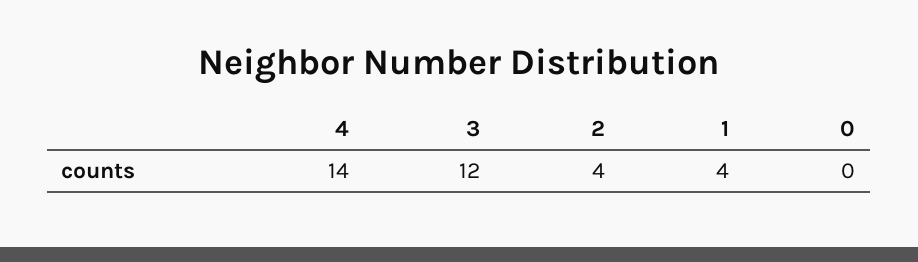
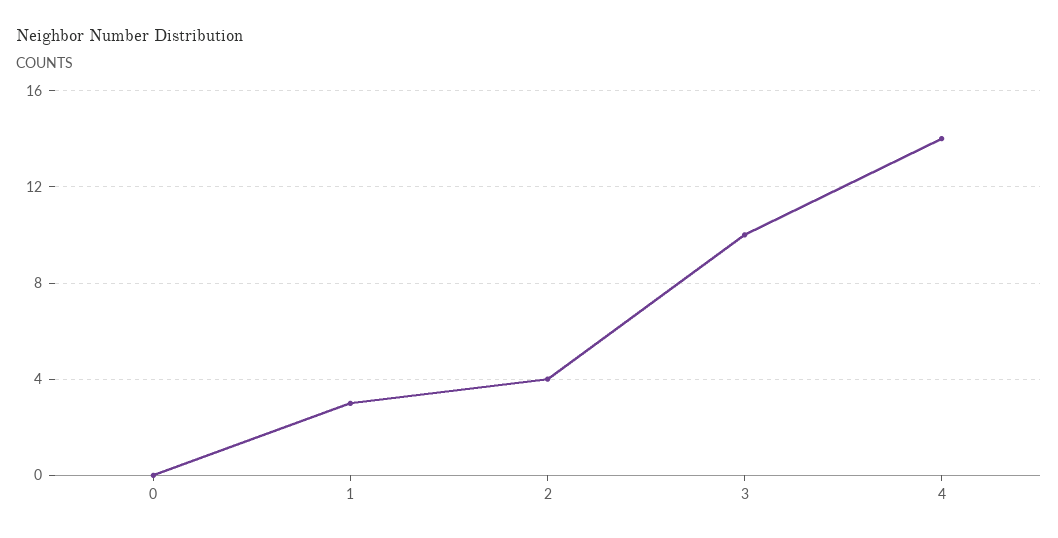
  {
    "4": 14,
-   "3": 12,
+   "3": 10,
    "2": 4,
-   "1": 4,
+   "1": 3,
    "0": 0
  }

